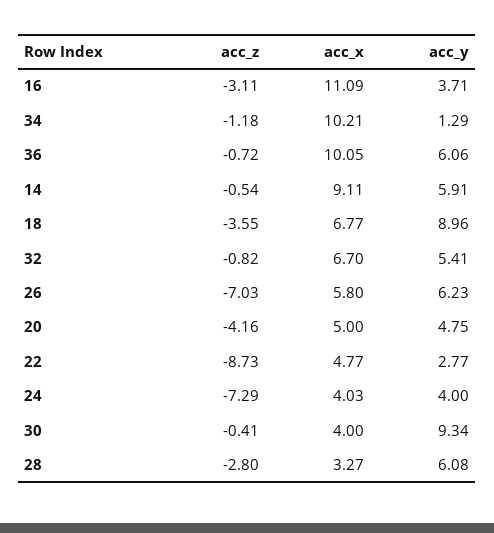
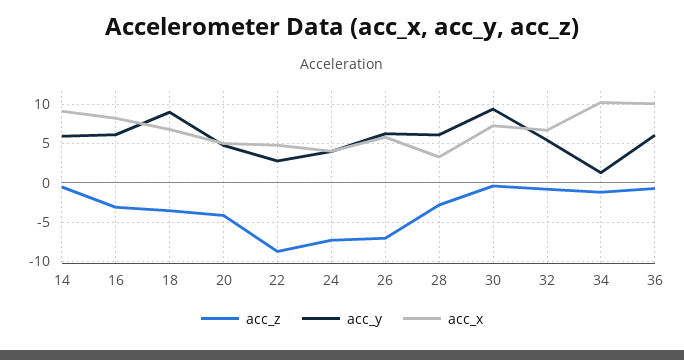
  {
    "acc_z": {
      "16": -3.11,
      "34": -1.18,
      "36": -0.72,
      "14": -0.54,
      "18": -3.55,
      "32": -0.82,
      "26": -7.03,
      "20": -4.16,
      "22": -8.73,
      "24": -7.29,
      "30": -0.41,
      "28": -2.8
    },
    "acc_x": {
-     "16": 11.09,
+     "16": 8,
      "34": 10.21,
      "36": 10.05,
      "14": 9.11,
      "18": 6.77,
      "32": 6.7,
      "26": 5.8,
      "20": 5,
      "22": 4.77,
      "24": 4.03,
-     "30": 4,
+     "30": 7,
      "28": 3.27
    },
    "acc_y": {
-     "16": 3.71,
+     "16": 6,
      "34": 1.29,
      "36": 6.06,
      "14": 5.91,
      "18": 8.96,
      "32": 5.41,
      "26": 6.23,
      "20": 4.75,
      "22": 2.77,
      "24": 4,
      "30": 9.34,
      "28": 6.08
    }
  }

